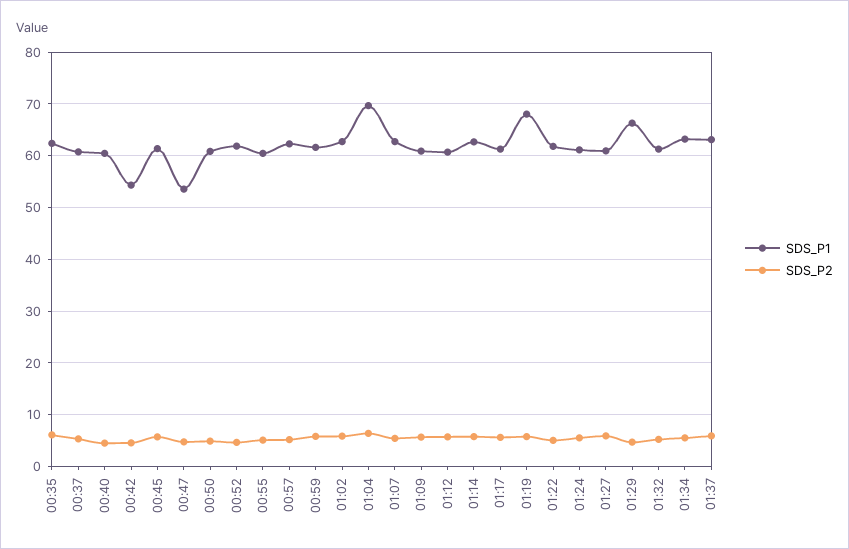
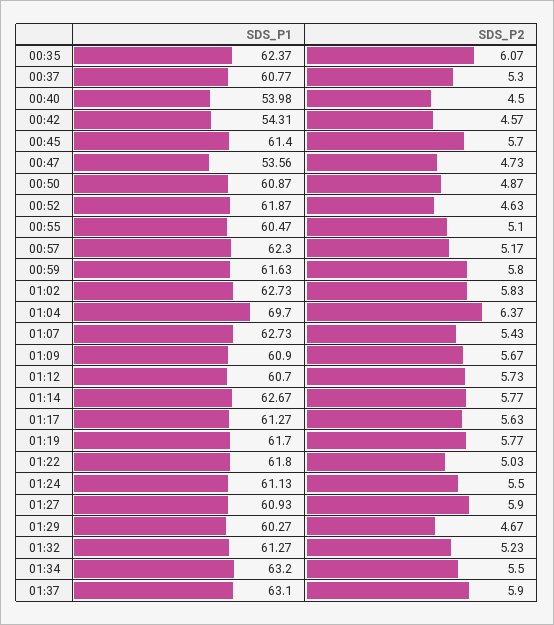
  {
    "SDS_P1": {
      "00:35": 62.37,
      "00:37": 60.77,
-     "00:40": 60,
+     "00:40": 53.98,
      "00:42": 54.31,
      "00:45": 61.4,
      "00:47": 53.56,
      "00:50": 60.87,
      "00:52": 61.87,
      "00:55": 60.47,
      "00:57": 62.3,
      "00:59": 61.63,
      "01:02": 62.73,
      "01:04": 69.7,
      "01:07": 62.73,
      "01:09": 60.9,
      "01:12": 60.7,
      "01:14": 62.67,
      "01:17": 61.27,
-     "01:19": 68,
+     "01:19": 61.7,
      "01:22": 61.8,
      "01:24": 61.13,
      "01:27": 60.93,
-     "01:29": 66,
+     "01:29": 60.27,
      "01:32": 61.27,
      "01:34": 63.2,
      "01:37": 63.1
    },
    "SDS_P2": {
      "00:35": 6.07,
      "00:37": 5.3,
      "00:40": 4.5,
      "00:42": 4.57,
      "00:45": 5.7,
      "00:47": 4.73,
      "00:50": 4.87,
      "00:52": 4.63,
      "00:55": 5.1,
      "00:57": 5.17,
      "00:59": 5.8,
      "01:02": 5.83,
      "01:04": 6.37,
      "01:07": 5.43,
      "01:09": 5.67,
      "01:12": 5.73,
      "01:14": 5.77,
      "01:17": 5.63,
      "01:19": 5.77,
      "01:22": 5.03,
      "01:24": 5.5,
      "01:27": 5.9,
      "01:29": 4.67,
      "01:32": 5.23,
      "01:34": 5.5,
      "01:37": 5.9
    }
  }

